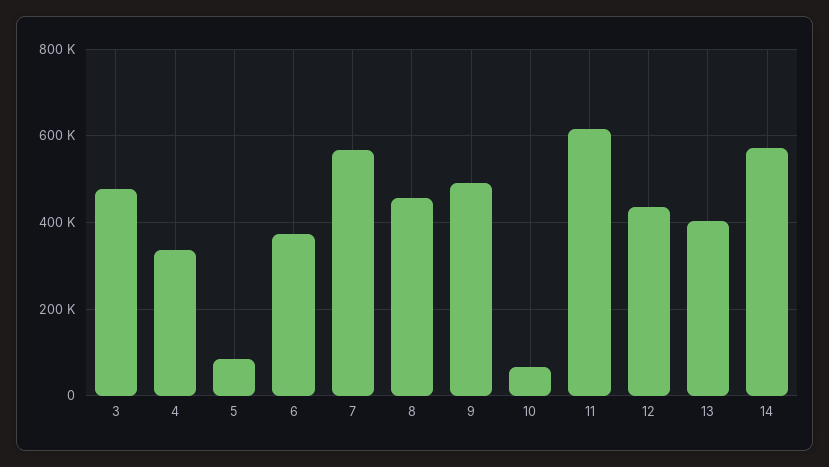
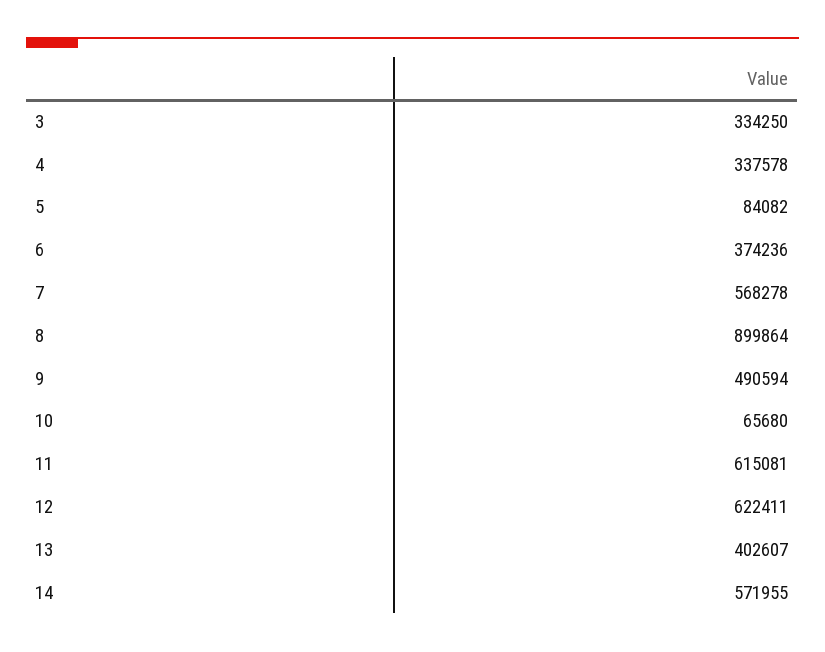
  {
-   "3": 480000,
+   "3": 334250,
    "4": 337578,
    "5": 84082,
    "6": 374236,
    "7": 568278,
-   "8": 460000,
+   "8": 899864,
    "9": 490594,
    "10": 65680,
    "11": 615081,
-   "12": 440000,
+   "12": 622411,
    "13": 402607,
    "14": 571955
  }

